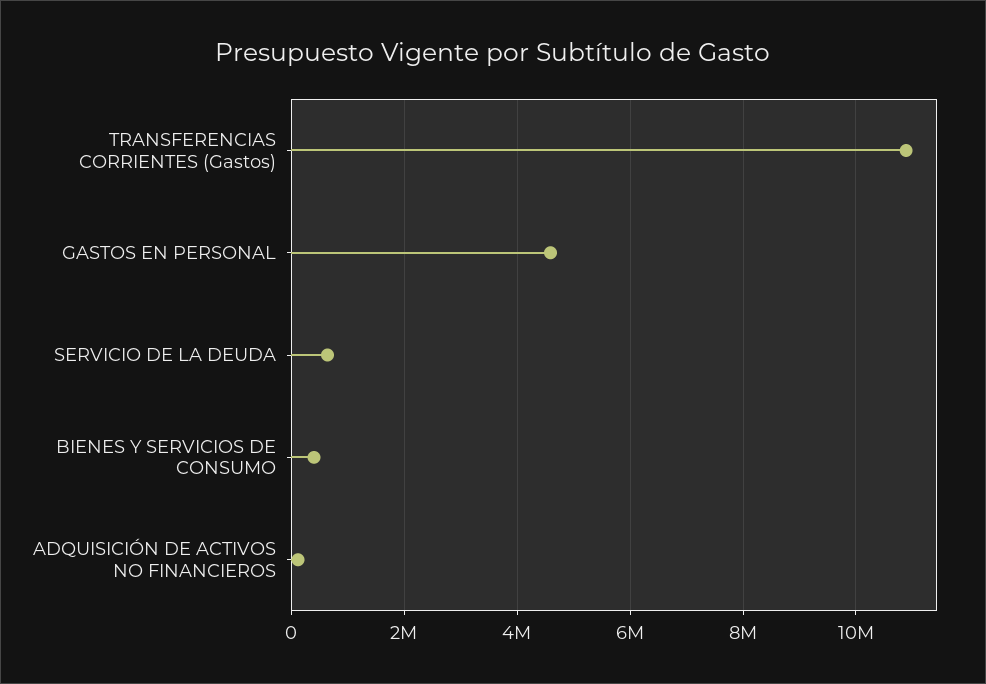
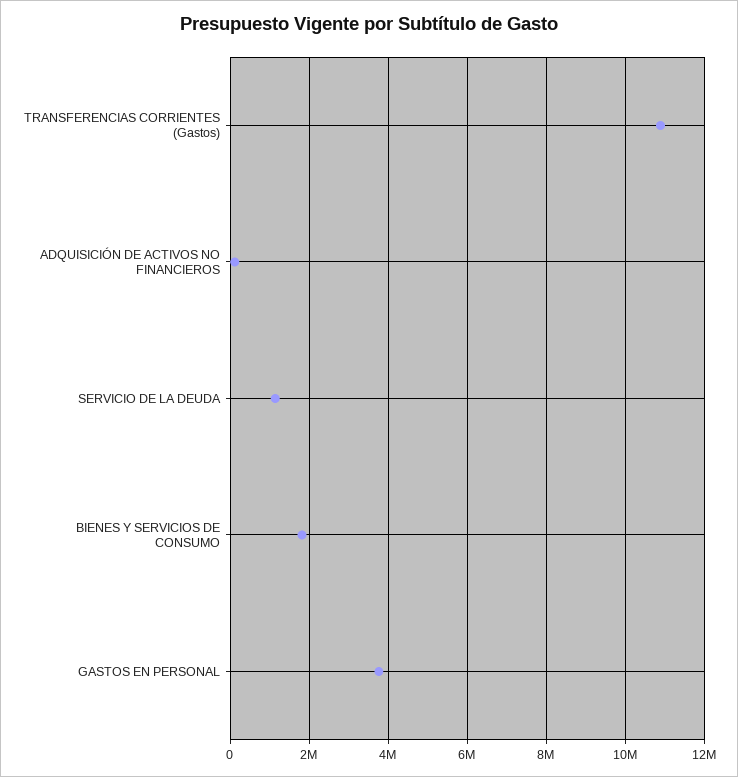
  {
    "TRANSFERENCIAS CORRIENTES (Gastos)": 10800000,
-   "GASTOS EN PERSONAL": 4600000,
+   "GASTOS EN PERSONAL": 3800000,
-   "SERVICIO DE LA DEUDA": 600000,
+   "SERVICIO DE LA DEUDA": 1200000,
-   "BIENES Y SERVICIOS DE CONSUMO": 400000,
+   "BIENES Y SERVICIOS DE CONSUMO": 1800000,
    "ADQUISICIÓN DE ACTIVOS NO FINANCIEROS": 200000
  }

